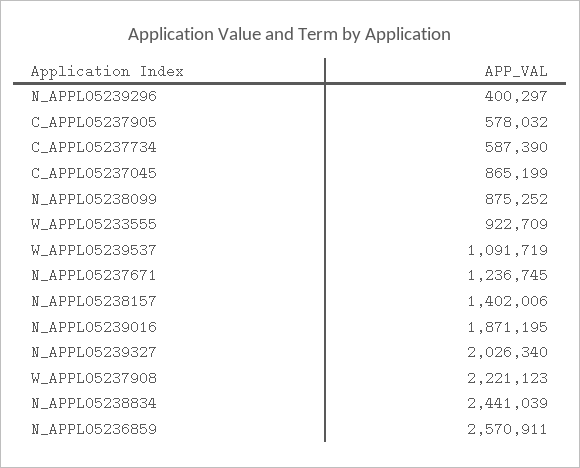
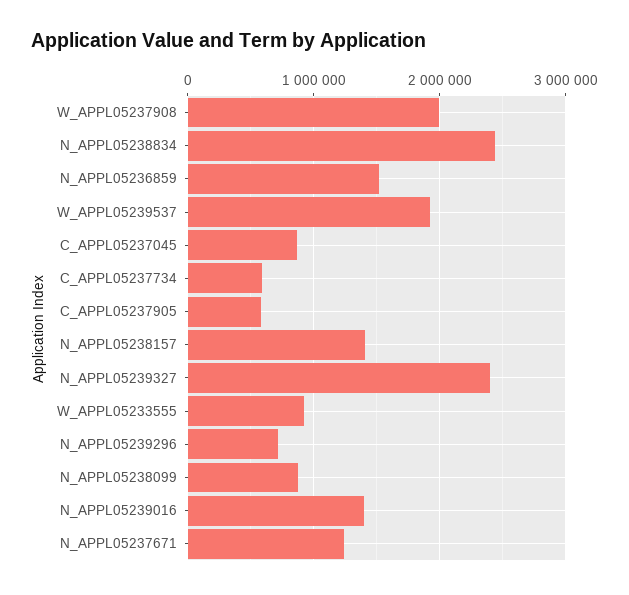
  {
-   "N_APPL05239296": 400297,
+   "N_APPL05239296": 700000,
    "C_APPL05237905": 578032,
    "C_APPL05237734": 587390,
    "C_APPL05237045": 865199,
    "N_APPL05238099": 875252,
    "W_APPL05233555": 922709,
-   "W_APPL05239537": 1091719,
+   "W_APPL05239537": 1900000,
    "N_APPL05237671": 1236745,
    "N_APPL05238157": 1402006,
-   "N_APPL05239016": 1871195,
+   "N_APPL05239016": 1400000,
-   "N_APPL05239327": 2026340,
+   "N_APPL05239327": 2400000,
-   "W_APPL05237908": 2221123,
+   "W_APPL05237908": 2000000,
    "N_APPL05238834": 2441039,
-   "N_APPL05236859": 2570911
+   "N_APPL05236859": 1500000
  }

